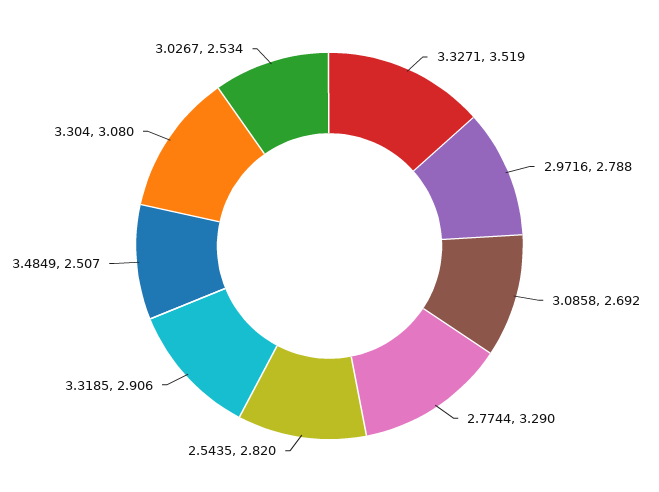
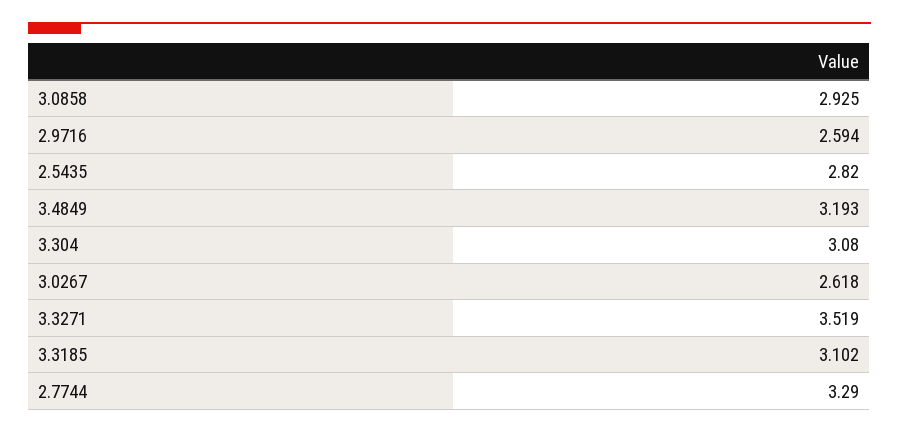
  {
    "3.3271": 3.519,
-   "2.9716": 2.788,
+   "2.9716": 2.594,
-   "3.0858": 2.692,
+   "3.0858": 2.925,
    "2.7744": 3.29,
    "2.5435": 2.82,
-   "3.3185": 2.906,
+   "3.3185": 3.102,
-   "3.4849": 2.507,
+   "3.4849": 3.193,
    "3.304": 3.08,
-   "3.0267": 2.534
+   "3.0267": 2.618
  }

